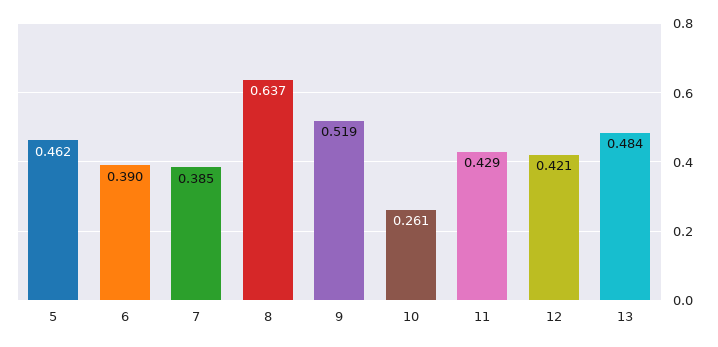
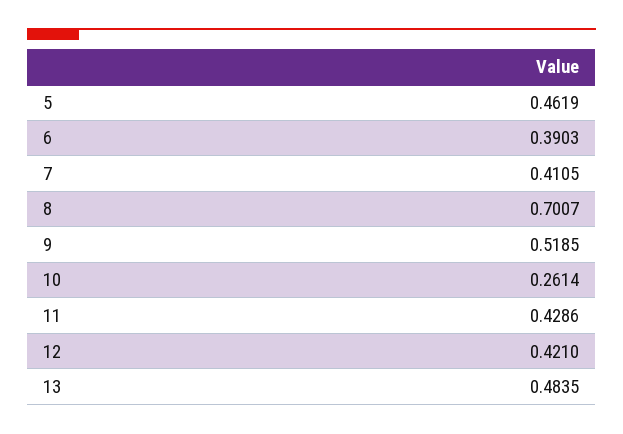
  {
    "5": 0.4619,
    "6": 0.3903,
-   "7": 0.385,
+   "7": 0.4105,
-   "8": 0.637,
+   "8": 0.7007,
    "9": 0.5185,
    "10": 0.2614,
    "11": 0.4286,
    "12": 0.421,
    "13": 0.4835
  }

